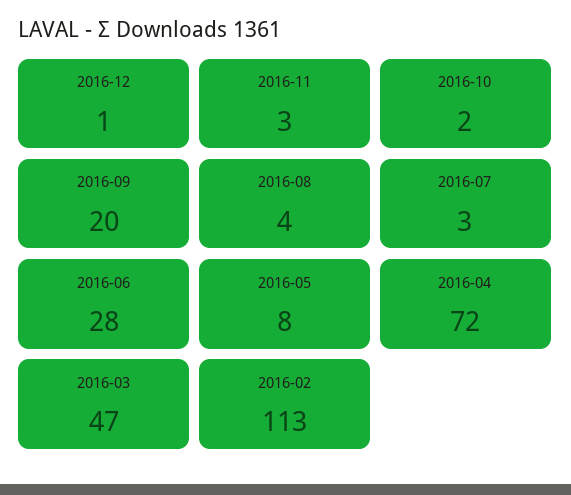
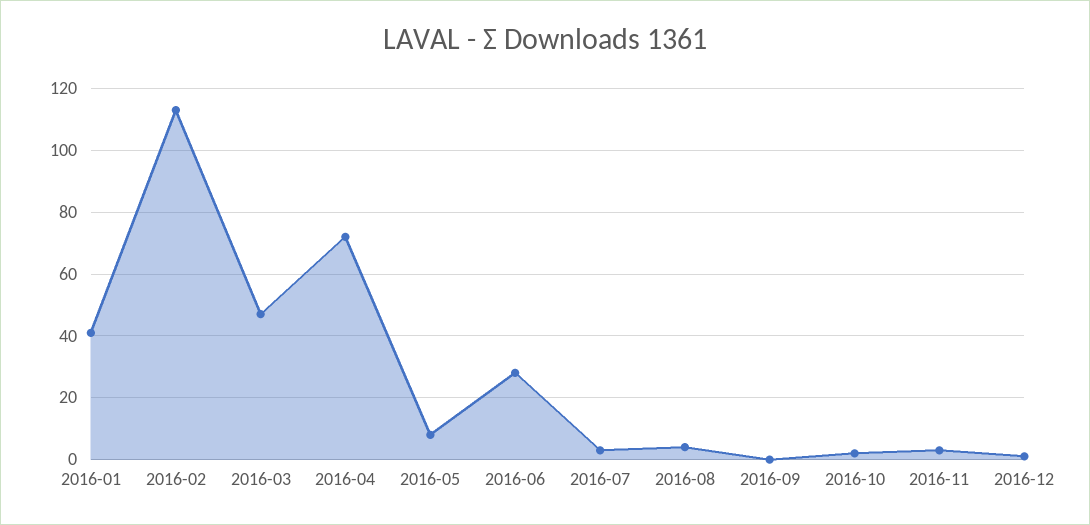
  {
    "2016-12": 1,
    "2016-11": 3,
    "2016-10": 2,
-   "2016-09": 20,
+   "2016-09": 0,
    "2016-08": 4,
    "2016-07": 3,
    "2016-06": 28,
    "2016-05": 8,
    "2016-04": 72,
    "2016-03": 47,
-   "2016-02": 113
+   "2016-02": 113,
+   "2016-01": 40
  }

